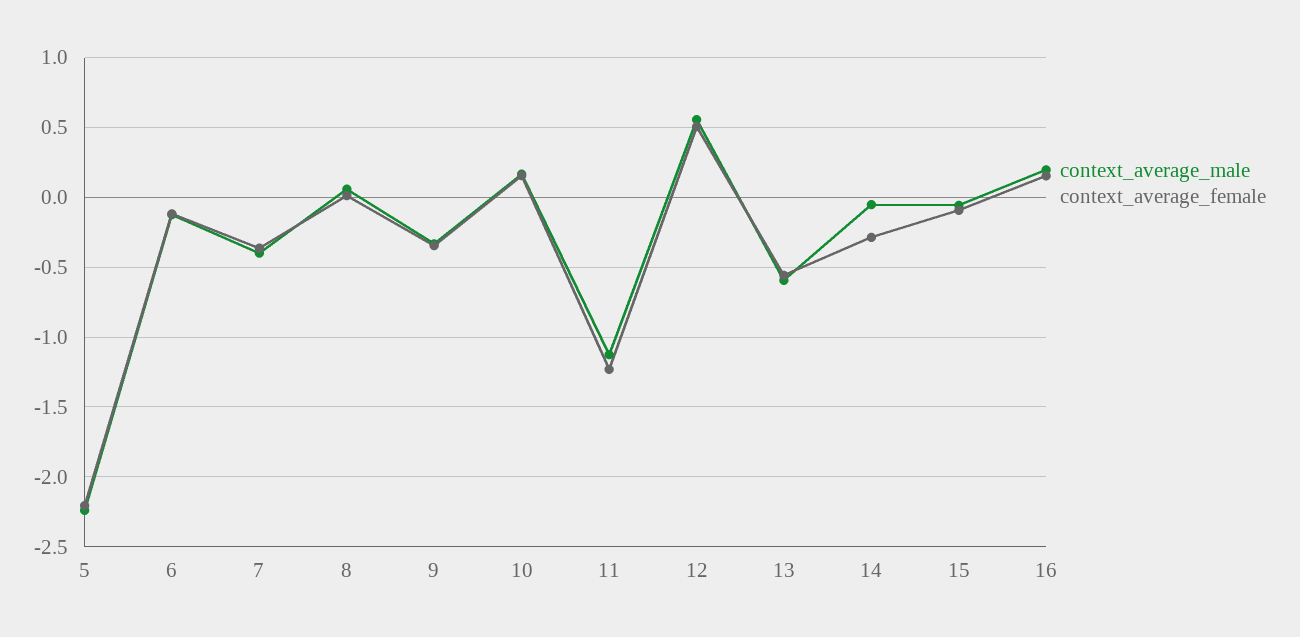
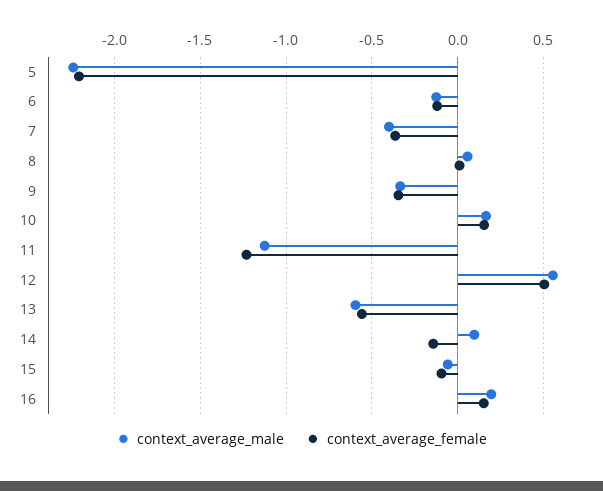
  {
    "context_average_male": {
      "5": -2.25,
      "6": -0.1,
      "7": -0.4,
      "8": 0.05,
      "9": -0.35,
      "10": 0.15,
      "11": -1.15,
      "12": 0.55,
      "13": -0.6,
-     "14": -0.05,
+     "14": 0.1,
      "15": -0.05,
      "16": 0.2
    },
    "context_average_female": {
      "5": -2.2,
      "6": -0.1,
      "7": -0.35,
      "8": 0,
      "9": -0.35,
      "10": 0.15,
      "11": -1.25,
      "12": 0.5,
      "13": -0.55,
-     "14": -0.3,
+     "14": -0.15,
      "15": -0.1,
      "16": 0.15
    }
  }

